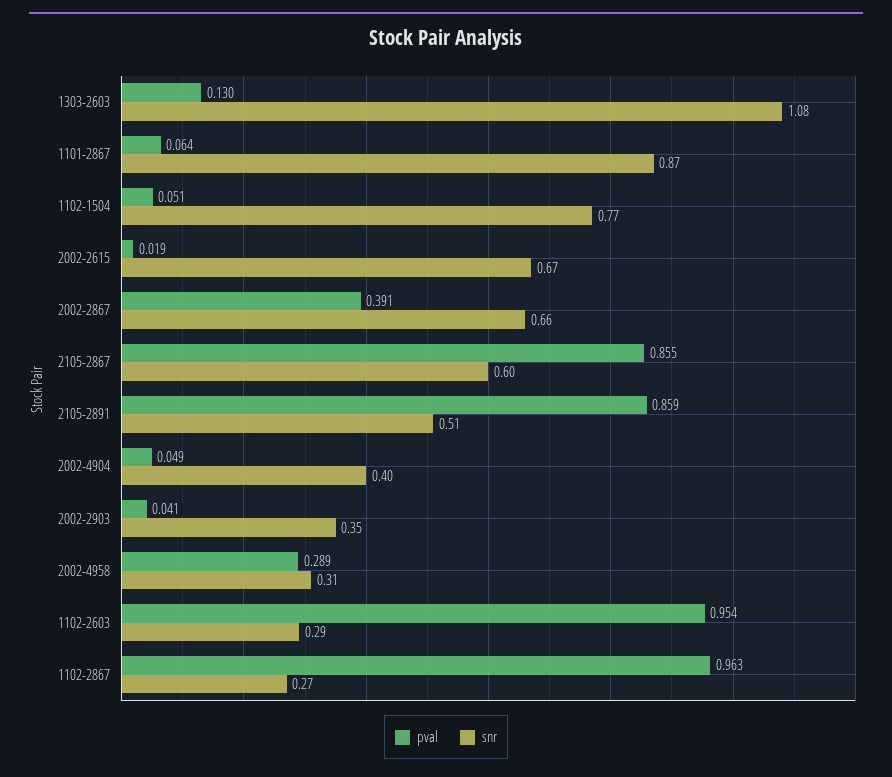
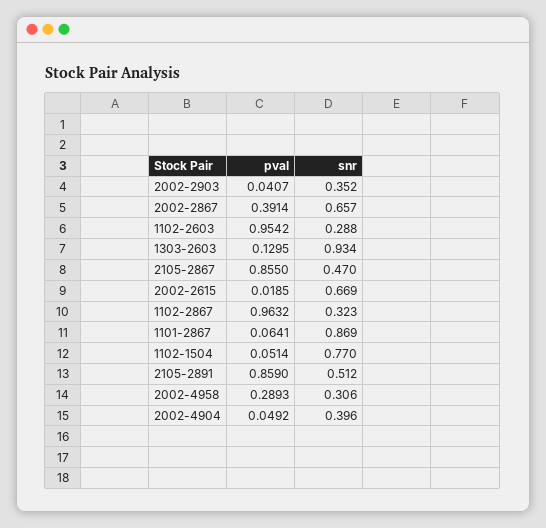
  {
    "pval": {
      "1303-2603": 0.1295,
      "1101-2867": 0.0641,
      "1102-1504": 0.0514,
      "2002-2615": 0.0185,
      "2002-2867": 0.3914,
      "2105-2867": 0.855,
      "2105-2891": 0.859,
      "2002-4904": 0.0492,
      "2002-2903": 0.0407,
      "2002-4958": 0.2893,
      "1102-2603": 0.9542,
      "1102-2867": 0.9632
    },
    "snr": {
-     "1303-2603": 1.08,
+     "1303-2603": 0.934,
      "1101-2867": 0.869,
      "1102-1504": 0.77,
      "2002-2615": 0.669,
      "2002-2867": 0.657,
-     "2105-2867": 0.6,
+     "2105-2867": 0.47,
      "2105-2891": 0.512,
      "2002-4904": 0.396,
      "2002-2903": 0.352,
      "2002-4958": 0.306,
      "1102-2603": 0.288,
-     "1102-2867": 0.27
+     "1102-2867": 0.323
    }
  }

